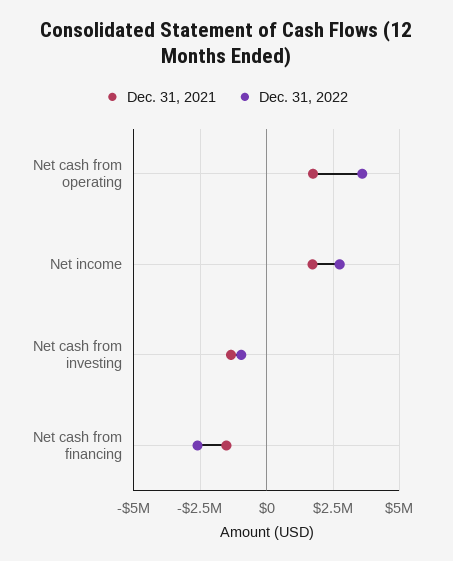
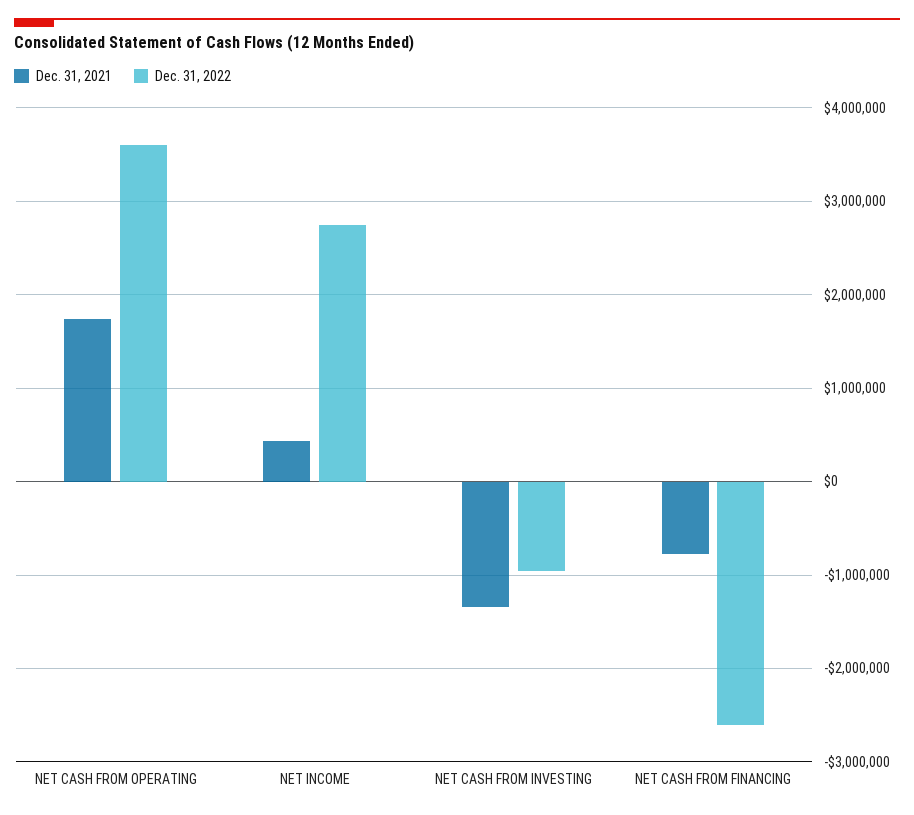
  {
    "Dec. 31, 2021": {
      "Net cash from operating": 1700000,
-     "Net income": 1750000,
+     "Net income": 400000,
      "Net cash from investing": -1300000,
-     "Net cash from financing": -1500000
+     "Net cash from financing": -800000
    },
    "Dec. 31, 2022": {
      "Net cash from operating": 3600000,
      "Net income": 2700000,
      "Net cash from investing": -1000000,
      "Net cash from financing": -2600000
    }
  }

